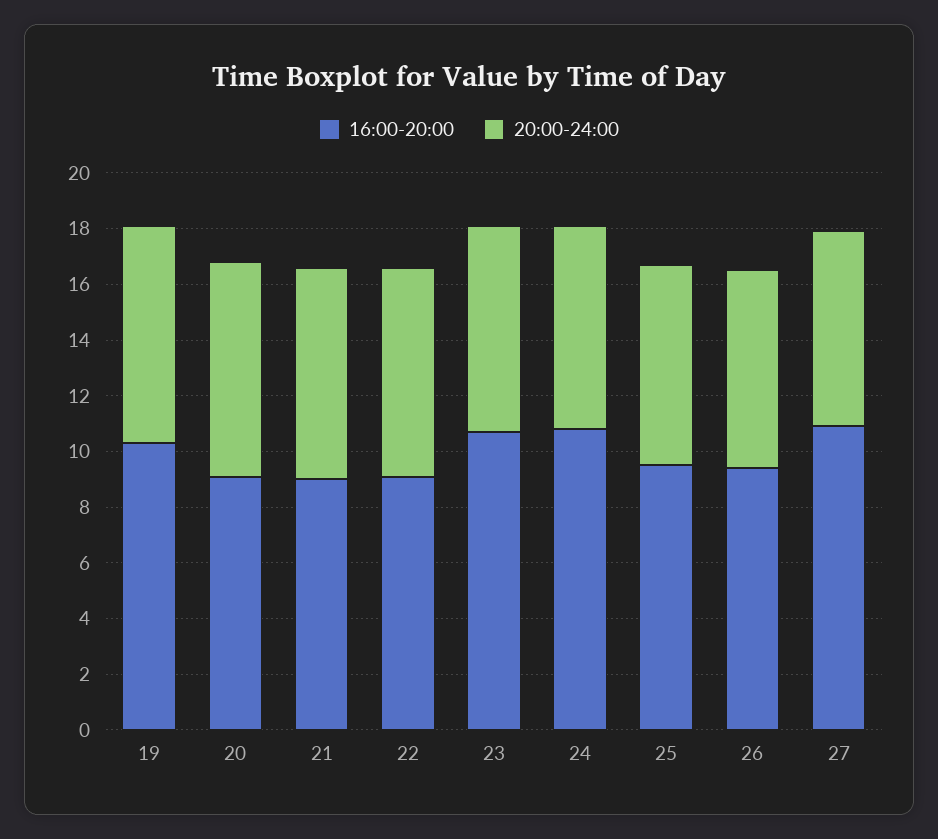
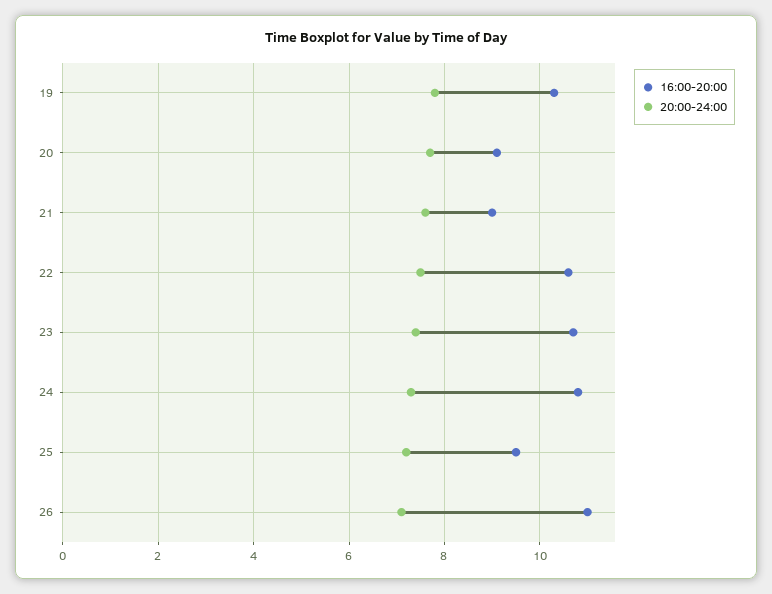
  {
    "16:00-20:00": {
      "19": 10.5,
      "20": 9,
      "21": 9,
-     "22": 9,
+     "22": 10.5,
      "23": 10.5,
      "24": 11,
      "25": 9.5,
-     "26": 9.5,
+     "26": 11
-     "27": 11
    },
    "20:00-24:00": {
      "19": 8,
      "20": 7.5,
      "21": 7.5,
      "22": 7.5,
      "23": 7.5,
      "24": 7.5,
      "25": 7,
-     "26": 7,
+     "26": 7
-     "27": 7
    }
  }

